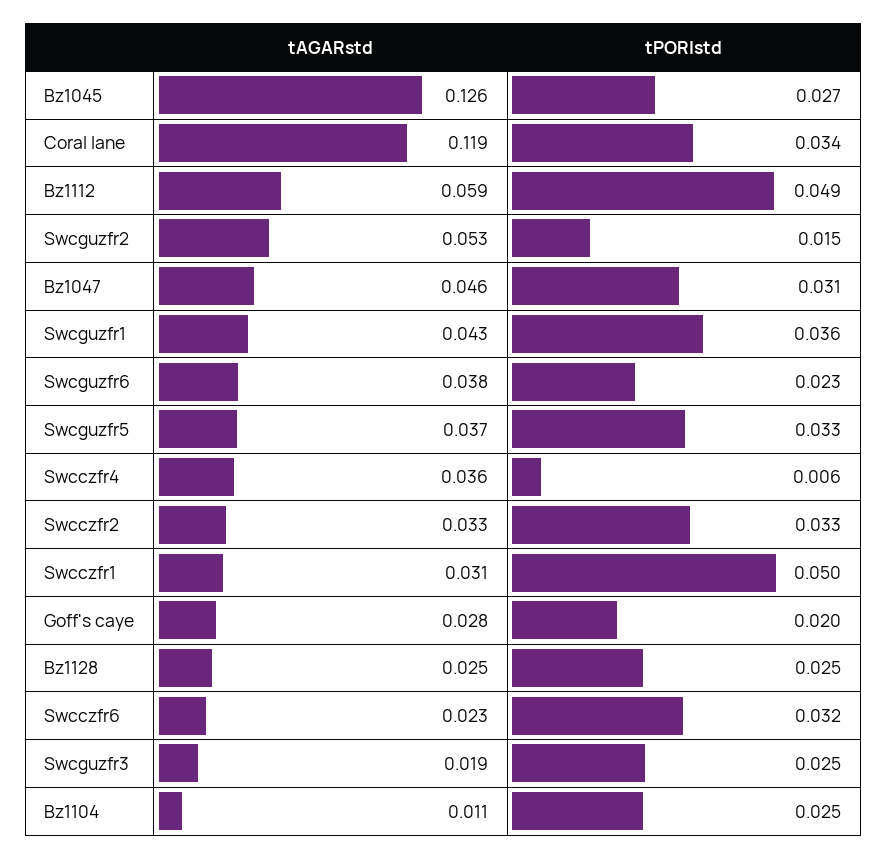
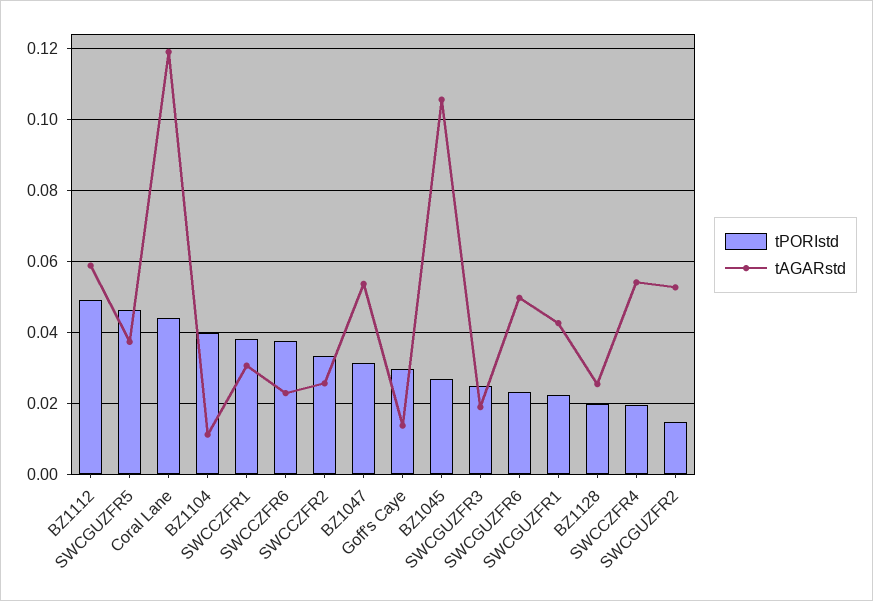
  {
    "tAGARstd": {
-     "Bz1045": 0.126,
+     "Bz1045": 0.106,
      "Coral lane": 0.119,
      "Bz1112": 0.059,
      "Swcguzfr2": 0.053,
-     "Bz1047": 0.046,
+     "Bz1047": 0.054,
      "Swcguzfr1": 0.043,
-     "Swcguzfr6": 0.038,
+     "Swcguzfr6": 0.05,
      "Swcguzfr5": 0.037,
-     "Swcczfr4": 0.036,
+     "Swcczfr4": 0.054,
-     "Swcczfr2": 0.033,
+     "Swcczfr2": 0.026,
      "Swcczfr1": 0.031,
-     "Goff's caye": 0.028,
+     "Goff's caye": 0.014,
      "Bz1128": 0.025,
      "Swcczfr6": 0.023,
      "Swcguzfr3": 0.019,
      "Bz1104": 0.011
    },
    "tPORIstd": {
      "Bz1045": 0.027,
-     "Coral lane": 0.034,
+     "Coral lane": 0.044,
      "Bz1112": 0.049,
      "Swcguzfr2": 0.015,
      "Bz1047": 0.031,
-     "Swcguzfr1": 0.036,
+     "Swcguzfr1": 0.022,
      "Swcguzfr6": 0.023,
-     "Swcguzfr5": 0.033,
+     "Swcguzfr5": 0.046,
-     "Swcczfr4": 0.006,
+     "Swcczfr4": 0.02,
      "Swcczfr2": 0.033,
-     "Swcczfr1": 0.05,
+     "Swcczfr1": 0.038,
-     "Goff's caye": 0.02,
+     "Goff's caye": 0.03,
-     "Bz1128": 0.025,
+     "Bz1128": 0.02,
-     "Swcczfr6": 0.032,
+     "Swcczfr6": 0.038,
      "Swcguzfr3": 0.025,
-     "Bz1104": 0.025
+     "Bz1104": 0.04
    }
  }

